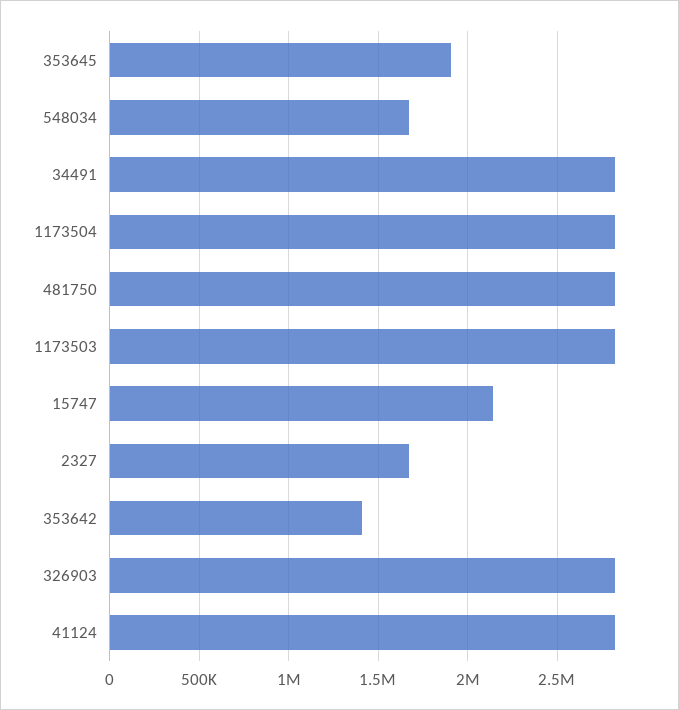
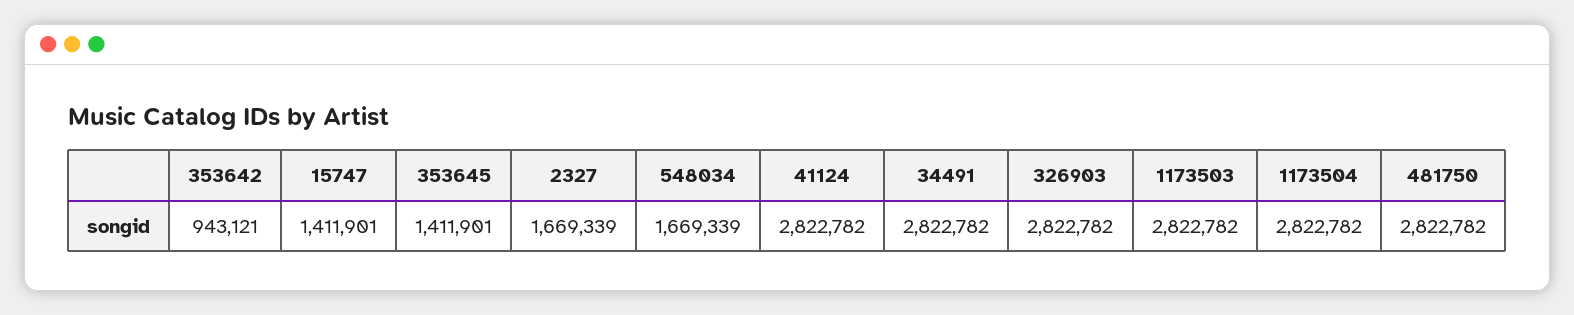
  {
-   "353645": 1900000,
+   "353645": 1411901,
    "548034": 1669339,
    "34491": 2822782,
    "1173504": 2822782,
    "481750": 2822782,
    "1173503": 2822782,
-   "15747": 2150000,
+   "15747": 1411901,
    "2327": 1669339,
-   "353642": 1400000,
+   "353642": 943121,
    "326903": 2822782,
    "41124": 2822782
  }

